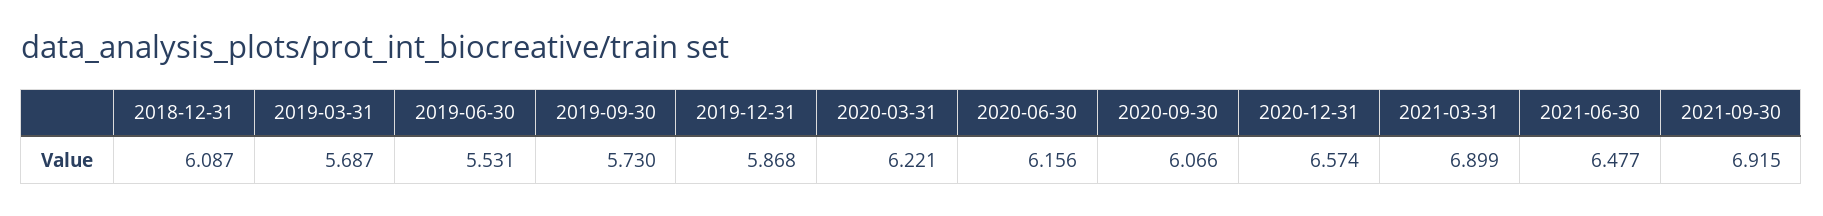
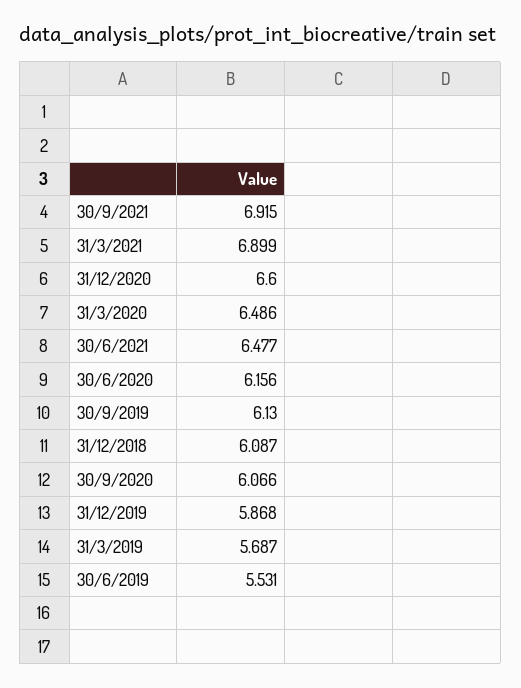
  {
    "2018-12-31": 6.087,
    "2019-03-31": 5.687,
    "2019-06-30": 5.531,
-   "2019-09-30": 5.73,
+   "2019-09-30": 6.13,
    "2019-12-31": 5.868,
-   "2020-03-31": 6.221,
+   "2020-03-31": 6.486,
    "2020-06-30": 6.156,
    "2020-09-30": 6.066,
-   "2020-12-31": 6.574,
+   "2020-12-31": 6.6,
    "2021-03-31": 6.899,
    "2021-06-30": 6.477,
    "2021-09-30": 6.915
  }

